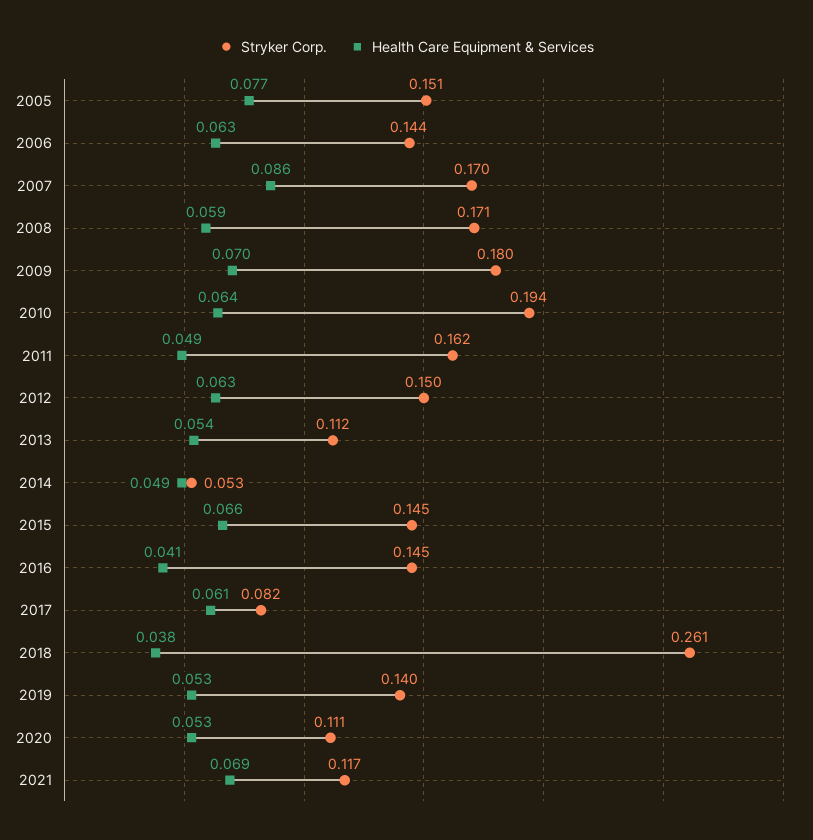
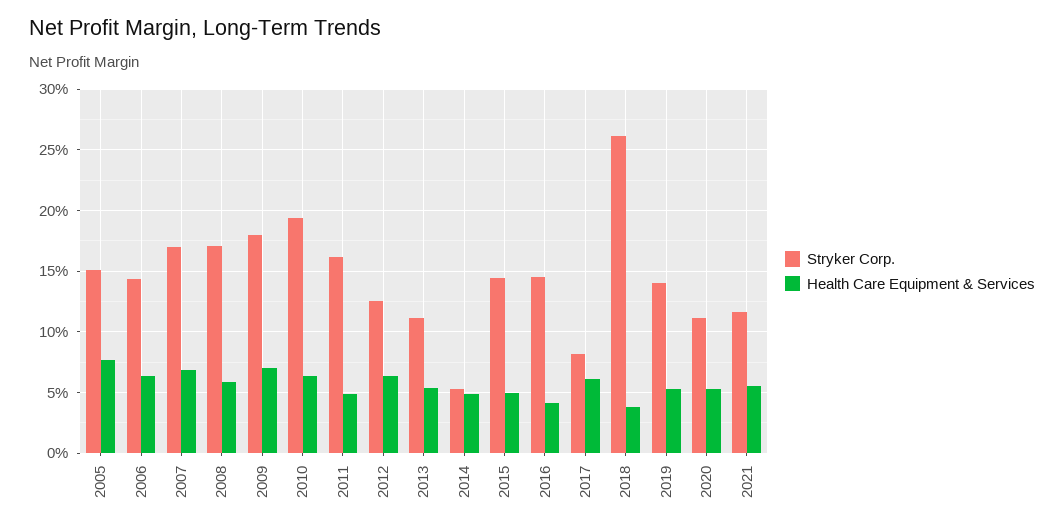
  {
    "Stryker Corp.": {
      "2005": 0.151,
      "2006": 0.144,
      "2007": 0.17,
      "2008": 0.171,
      "2009": 0.18,
      "2010": 0.194,
      "2011": 0.162,
-     "2012": 0.15,
+     "2012": 0.125,
      "2013": 0.112,
      "2014": 0.053,
      "2015": 0.145,
      "2016": 0.145,
      "2017": 0.082,
      "2018": 0.261,
      "2019": 0.14,
      "2020": 0.111,
      "2021": 0.117
    },
    "Health Care Equipment & Services": {
      "2005": 0.077,
      "2006": 0.063,
-     "2007": 0.086,
+     "2007": 0.07,
      "2008": 0.059,
      "2009": 0.07,
      "2010": 0.064,
      "2011": 0.049,
      "2012": 0.063,
      "2013": 0.054,
      "2014": 0.049,
-     "2015": 0.066,
+     "2015": 0.05,
      "2016": 0.041,
      "2017": 0.061,
      "2018": 0.038,
      "2019": 0.053,
      "2020": 0.053,
-     "2021": 0.069
+     "2021": 0.055
    }
  }

